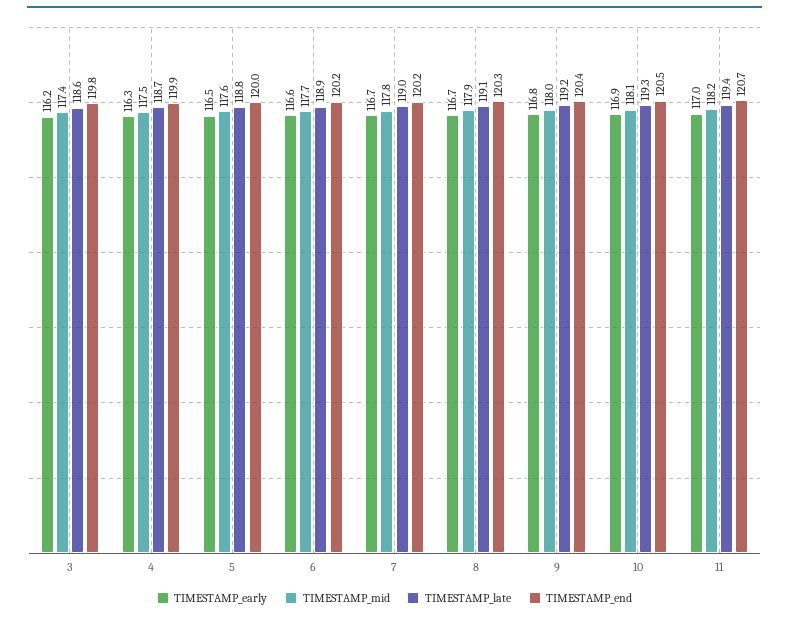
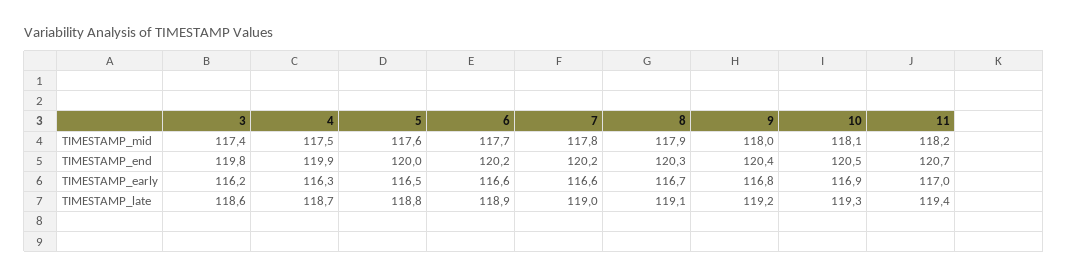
  {
    "TIMESTAMP_early": {
      "3": 116.2,
      "4": 116.3,
      "5": 116.5,
      "6": 116.6,
-     "7": 116.7,
+     "7": 116.6,
      "8": 116.7,
      "9": 116.8,
      "10": 116.9,
      "11": 117
    },
    "TIMESTAMP_mid": {
      "3": 117.4,
      "4": 117.5,
      "5": 117.6,
      "6": 117.7,
      "7": 117.8,
      "8": 117.9,
      "9": 118,
      "10": 118.1,
      "11": 118.2
    },
    "TIMESTAMP_late": {
      "3": 118.6,
      "4": 118.7,
      "5": 118.8,
      "6": 118.9,
      "7": 119,
      "8": 119.1,
      "9": 119.2,
      "10": 119.3,
      "11": 119.4
    },
    "TIMESTAMP_end": {
      "3": 119.8,
      "4": 119.9,
      "5": 120,
      "6": 120.2,
      "7": 120.2,
      "8": 120.3,
      "9": 120.4,
      "10": 120.5,
      "11": 120.7
    }
  }

